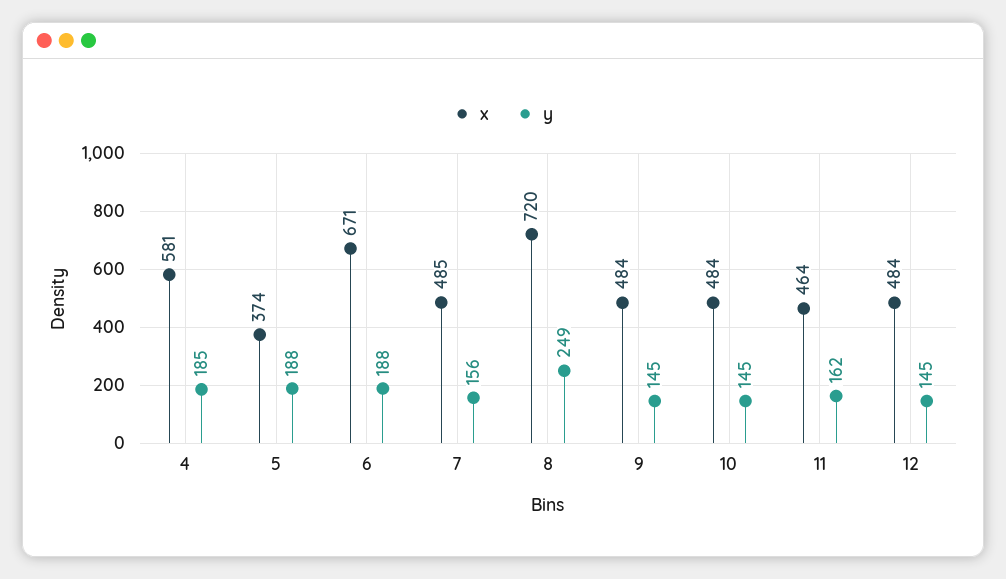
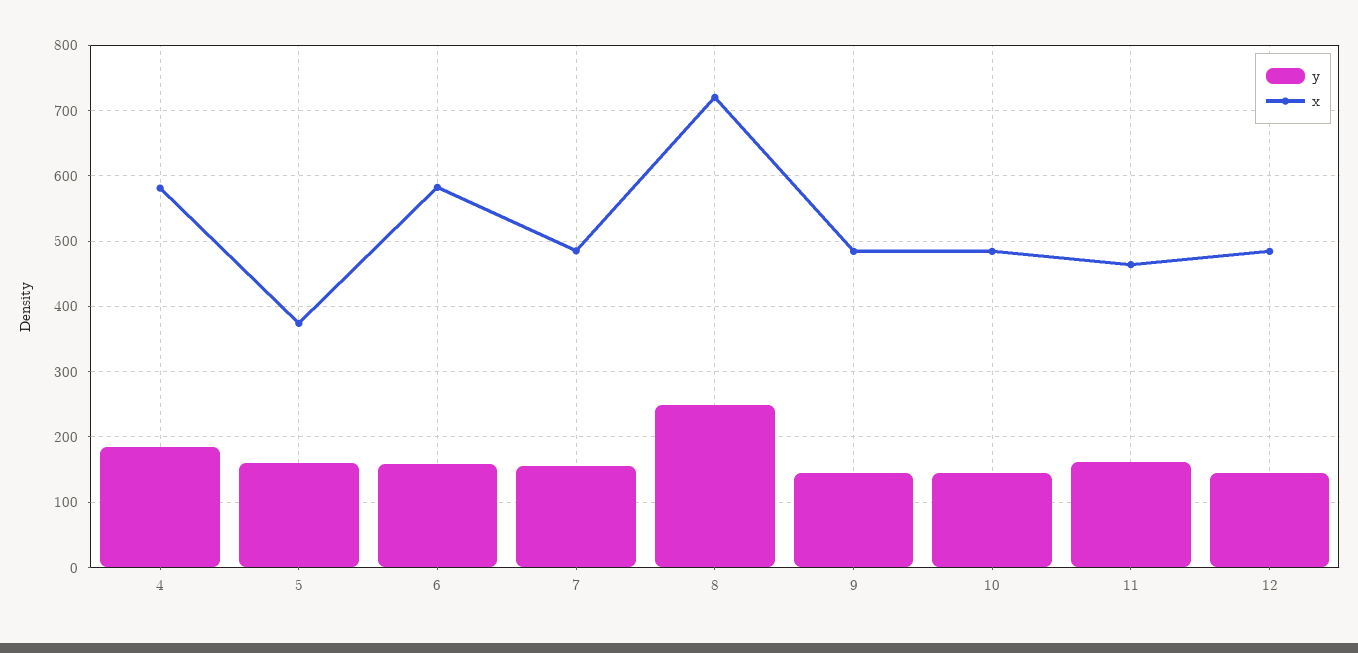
  {
    "x": {
      "4": 581,
      "5": 374,
-     "6": 671,
+     "6": 580,
      "7": 485,
      "8": 720,
      "9": 484,
      "10": 484,
      "11": 464,
      "12": 484
    },
    "y": {
      "4": 185,
-     "5": 188,
+     "5": 160,
-     "6": 188,
+     "6": 160,
      "7": 156,
      "8": 249,
      "9": 145,
      "10": 145,
      "11": 162,
      "12": 145
    }
  }

